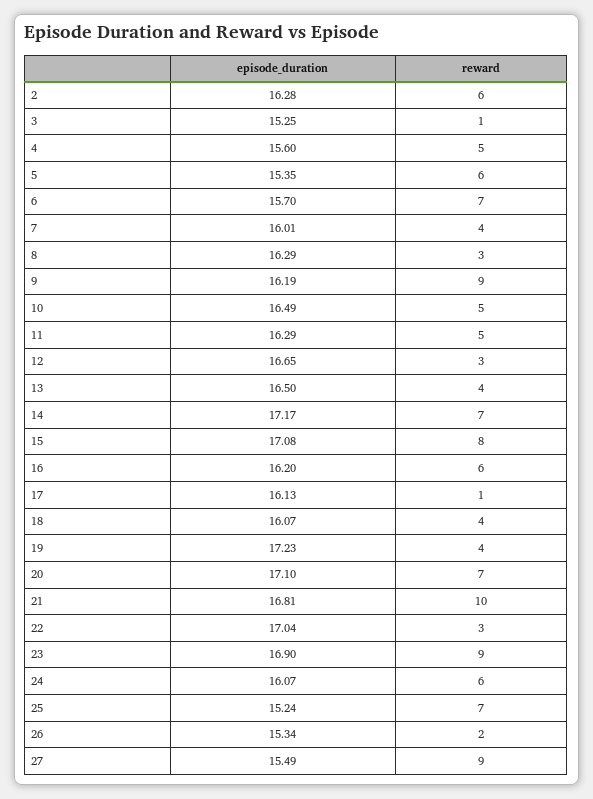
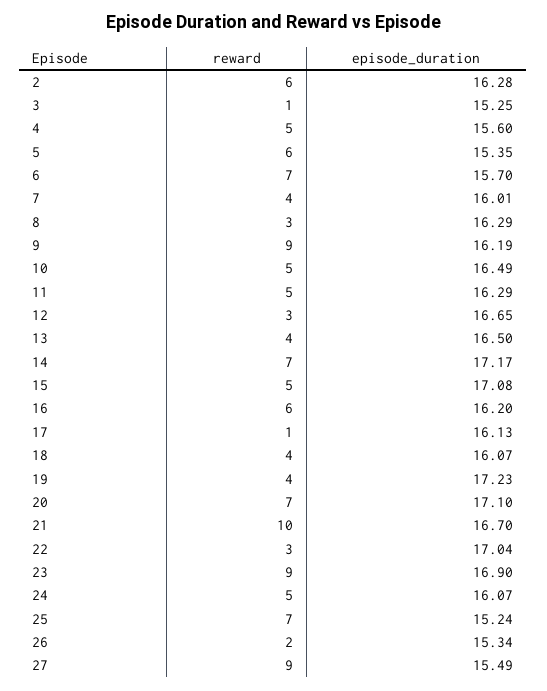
  {
    "episode_duration": {
      "2": 16.28,
      "3": 15.25,
      "4": 15.6,
      "5": 15.35,
      "6": 15.7,
      "7": 16.01,
      "8": 16.29,
      "9": 16.19,
      "10": 16.49,
      "11": 16.29,
      "12": 16.65,
      "13": 16.5,
      "14": 17.17,
      "15": 17.08,
      "16": 16.2,
      "17": 16.13,
      "18": 16.07,
      "19": 17.23,
      "20": 17.1,
-     "21": 16.81,
+     "21": 16.7,
      "22": 17.04,
      "23": 16.9,
      "24": 16.07,
      "25": 15.24,
      "26": 15.34,
      "27": 15.49
    },
    "reward": {
      "2": 6,
      "3": 1,
      "4": 5,
      "5": 6,
      "6": 7,
      "7": 4,
      "8": 3,
      "9": 9,
      "10": 5,
      "11": 5,
      "12": 3,
      "13": 4,
      "14": 7,
-     "15": 8,
+     "15": 5,
      "16": 6,
      "17": 1,
      "18": 4,
      "19": 4,
      "20": 7,
      "21": 10,
      "22": 3,
      "23": 9,
-     "24": 6,
+     "24": 5,
      "25": 7,
      "26": 2,
      "27": 9
    }
  }

